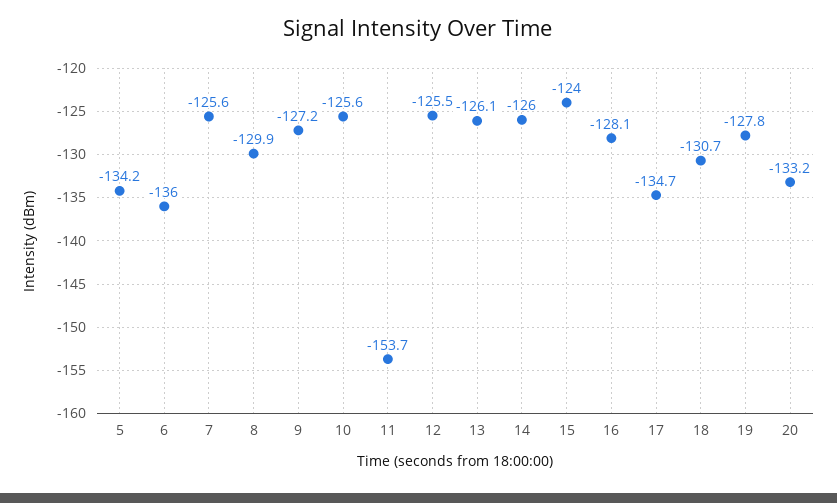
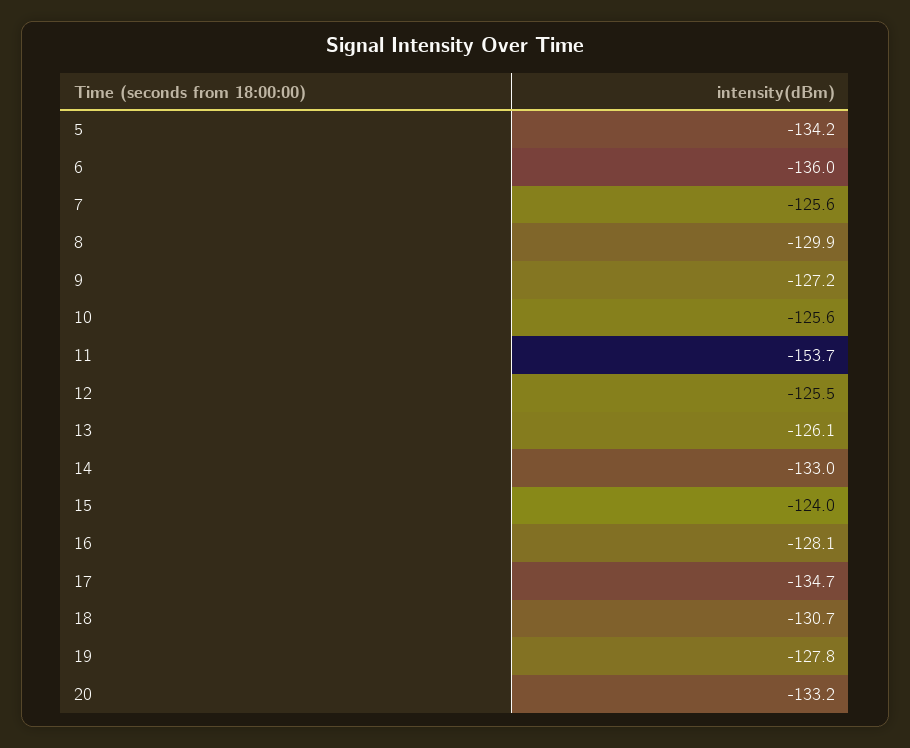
  {
    "5": -134.2,
    "6": -136,
    "7": -125.6,
    "8": -129.9,
    "9": -127.2,
    "10": -125.6,
    "11": -153.7,
    "12": -125.5,
    "13": -126.1,
-   "14": -126,
+   "14": -133,
    "15": -124,
    "16": -128.1,
    "17": -134.7,
    "18": -130.7,
    "19": -127.8,
    "20": -133.2
  }

